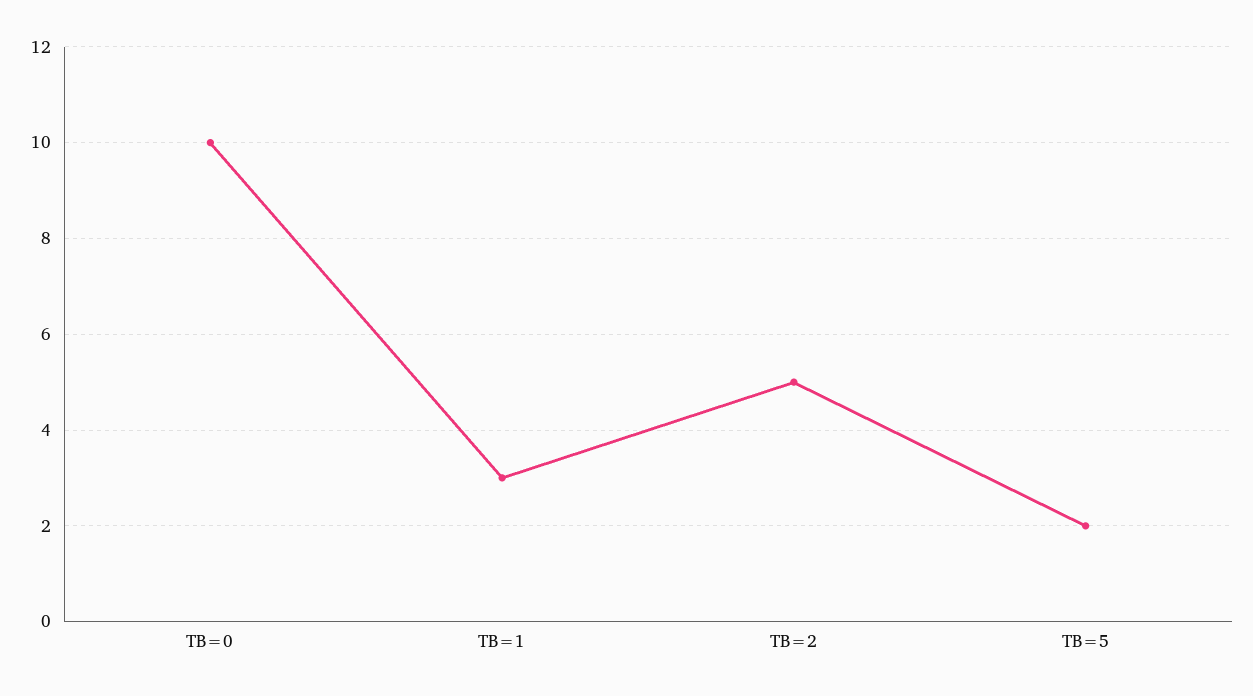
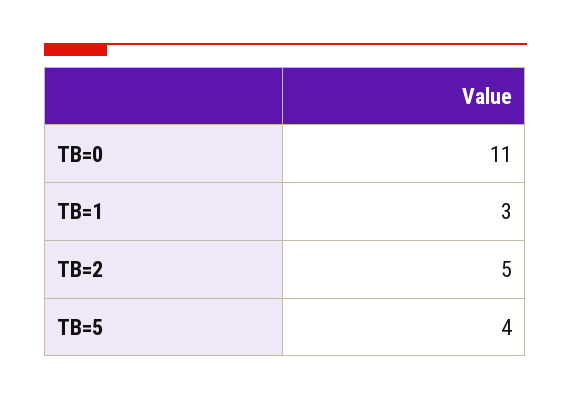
  {
-   "TB=0": 10,
+   "TB=0": 11,
    "TB=1": 3,
    "TB=2": 5,
-   "TB=5": 2
+   "TB=5": 4
  }

